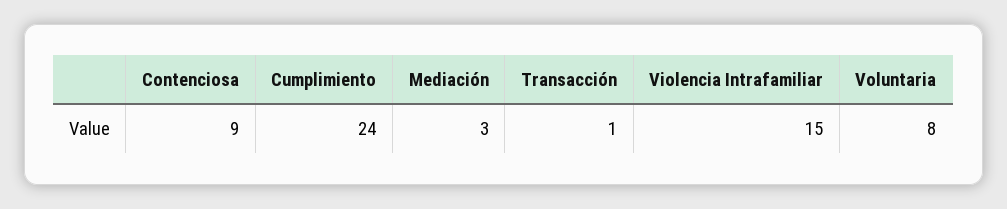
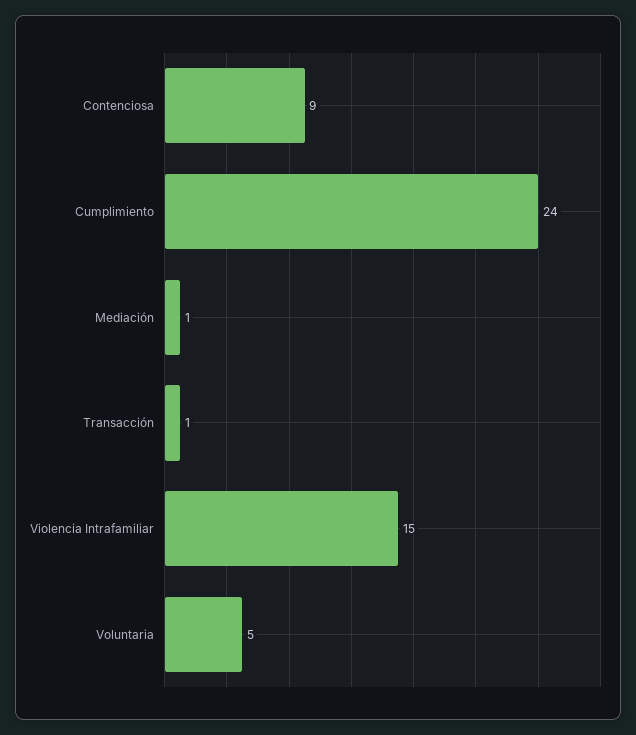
  {
    "Contenciosa": 9,
    "Cumplimiento": 24,
-   "Mediación": 3,
+   "Mediación": 1,
    "Transacción": 1,
    "Violencia Intrafamiliar": 15,
-   "Voluntaria": 8
+   "Voluntaria": 5
  }

